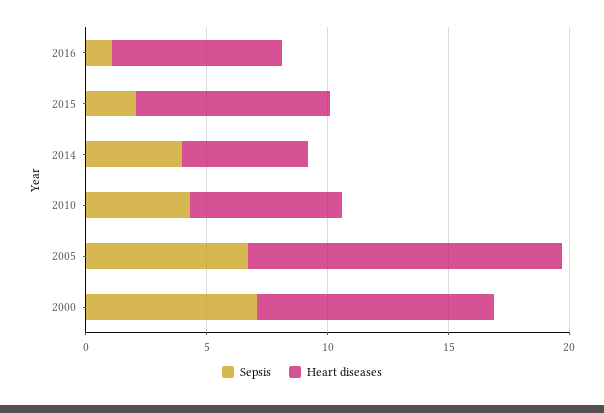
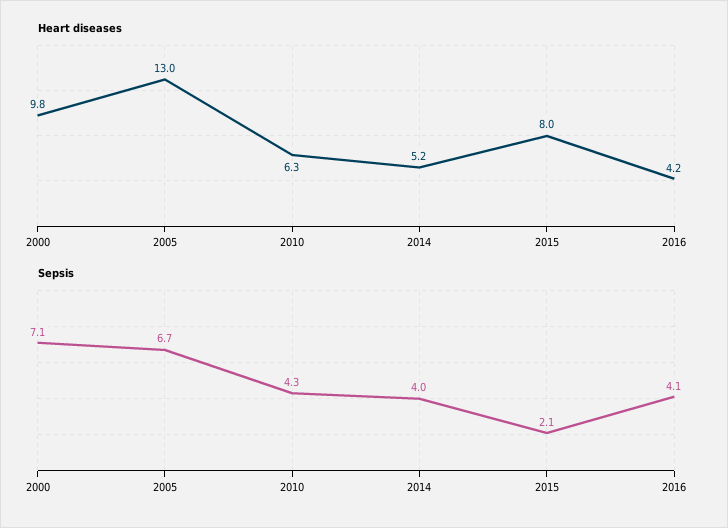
  {
    "Sepsis": {
-     "2016": 1,
+     "2016": 4.1,
      "2015": 2.1,
      "2014": 4,
      "2010": 4.3,
      "2005": 6.7,
      "2000": 7.1
    },
    "Heart diseases": {
-     "2016": 7,
+     "2016": 4.2,
      "2015": 8,
      "2014": 5.2,
      "2010": 6.3,
      "2005": 13,
      "2000": 9.8
    }
  }

